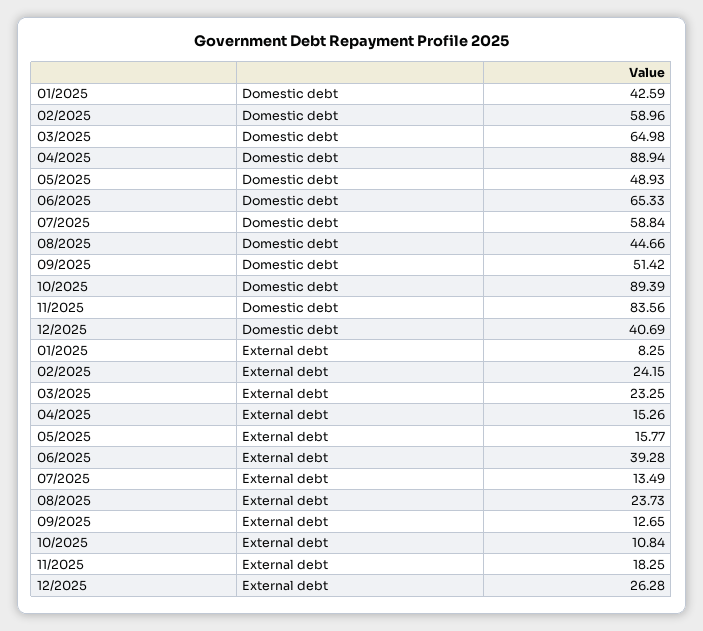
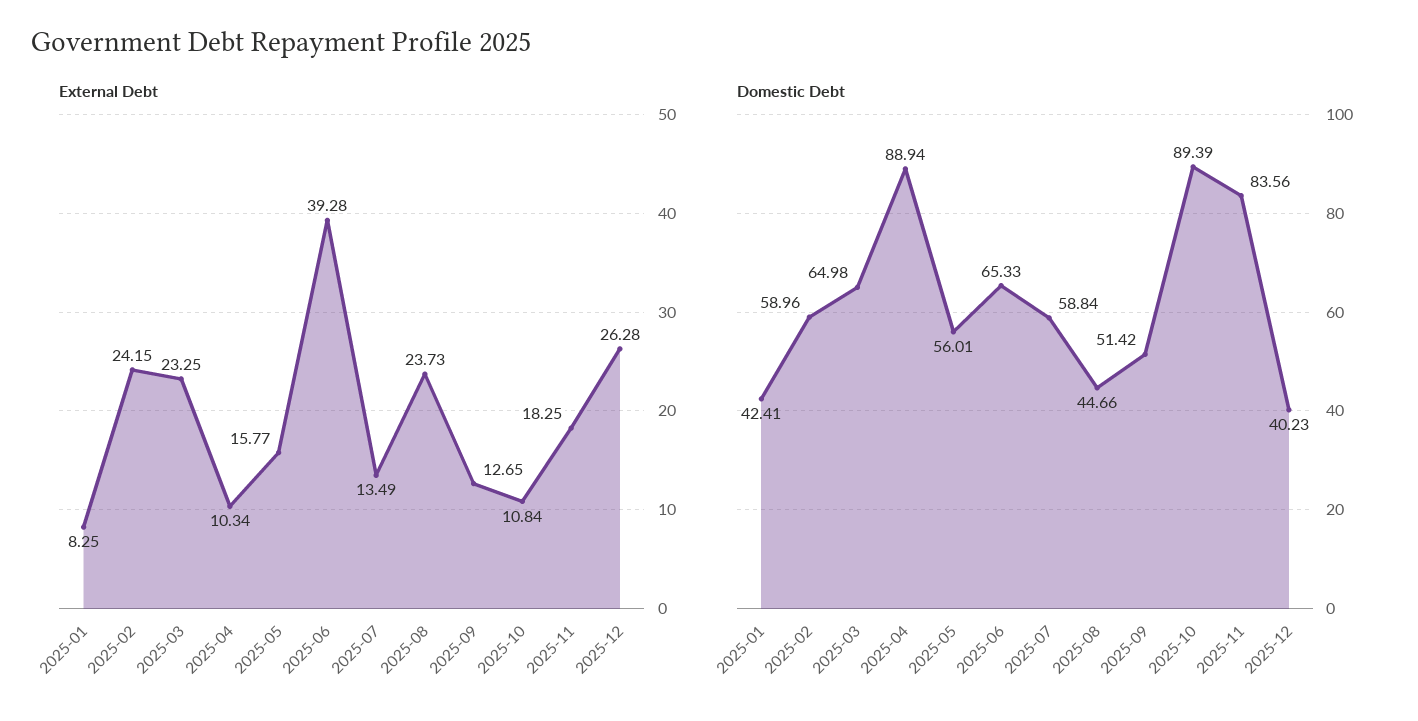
  {
    "Domestic debt": {
-     "01/2025": 42.59,
+     "01/2025": 42.41,
      "02/2025": 58.96,
      "03/2025": 64.98,
      "04/2025": 88.94,
-     "05/2025": 48.93,
+     "05/2025": 56.01,
      "06/2025": 65.33,
      "07/2025": 58.84,
      "08/2025": 44.66,
      "09/2025": 51.42,
      "10/2025": 89.39,
      "11/2025": 83.56,
-     "12/2025": 40.69
+     "12/2025": 40.23
    },
    "External debt": {
      "01/2025": 8.25,
      "02/2025": 24.15,
      "03/2025": 23.25,
-     "04/2025": 15.26,
+     "04/2025": 10.34,
      "05/2025": 15.77,
      "06/2025": 39.28,
      "07/2025": 13.49,
      "08/2025": 23.73,
      "09/2025": 12.65,
      "10/2025": 10.84,
      "11/2025": 18.25,
      "12/2025": 26.28
    }
  }

